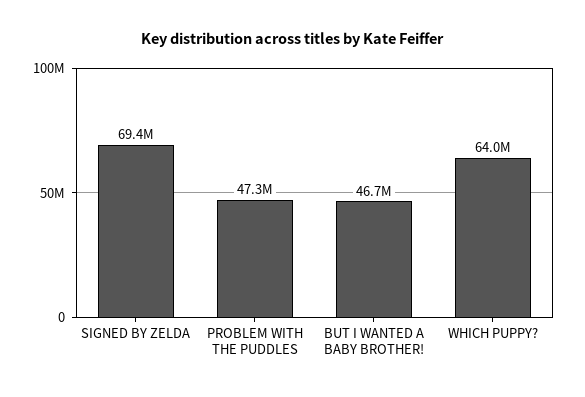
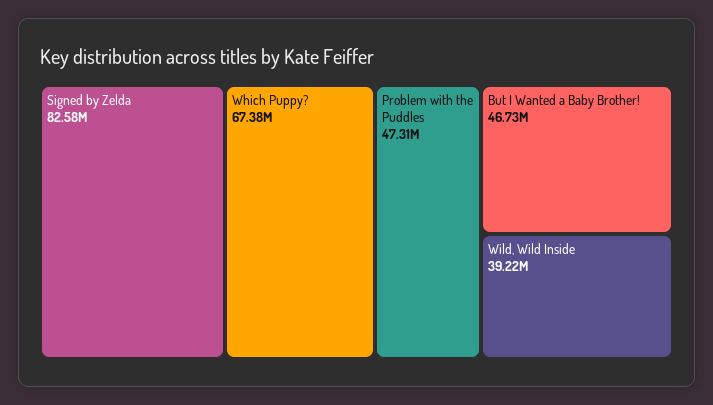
  {
-   "SIGNED BY ZELDA": 69400000,
+   "SIGNED BY ZELDA": 82580000,
    "PROBLEM WITH THE PUDDLES": 47310000,
    "BUT I WANTED A BABY BROTHER!": 46730000,
-   "WHICH PUPPY?": 64000000
+   "WHICH PUPPY?": 67380000,
+   "Wild, Wild Inside": 39220000
  }

